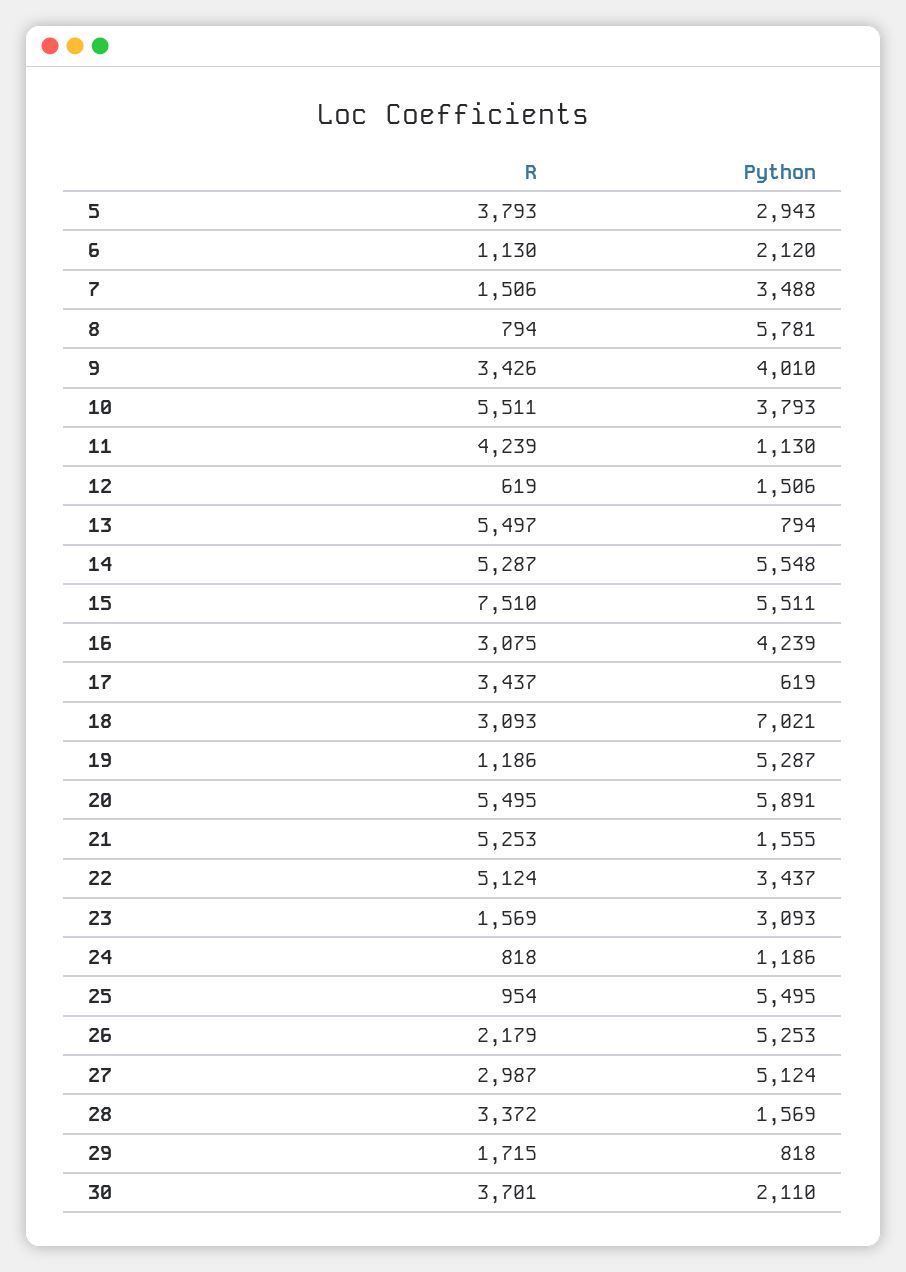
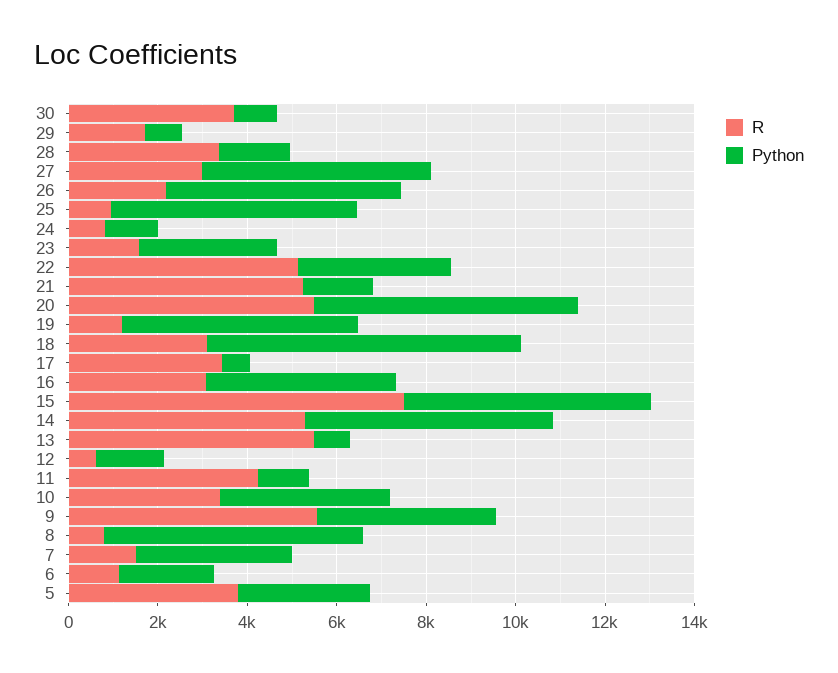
  {
    "R": {
      "5": 3793,
      "6": 1130,
      "7": 1506,
      "8": 794,
-     "9": 3426,
+     "9": 5500,
-     "10": 5511,
+     "10": 3500,
      "11": 4239,
      "12": 619,
      "13": 5497,
      "14": 5287,
      "15": 7510,
      "16": 3075,
      "17": 3437,
      "18": 3093,
      "19": 1186,
      "20": 5495,
      "21": 5253,
      "22": 5124,
      "23": 1569,
      "24": 818,
      "25": 954,
      "26": 2179,
      "27": 2987,
      "28": 3372,
      "29": 1715,
      "30": 3701
    },
    "Python": {
      "5": 2943,
      "6": 2120,
      "7": 3488,
      "8": 5781,
      "9": 4010,
      "10": 3793,
      "11": 1130,
      "12": 1506,
      "13": 794,
      "14": 5548,
      "15": 5511,
      "16": 4239,
      "17": 619,
      "18": 7021,
      "19": 5287,
      "20": 5891,
      "21": 1555,
      "22": 3437,
      "23": 3093,
      "24": 1186,
      "25": 5495,
      "26": 5253,
      "27": 5124,
      "28": 1569,
      "29": 818,
-     "30": 2110
+     "30": 1000
    }
  }

